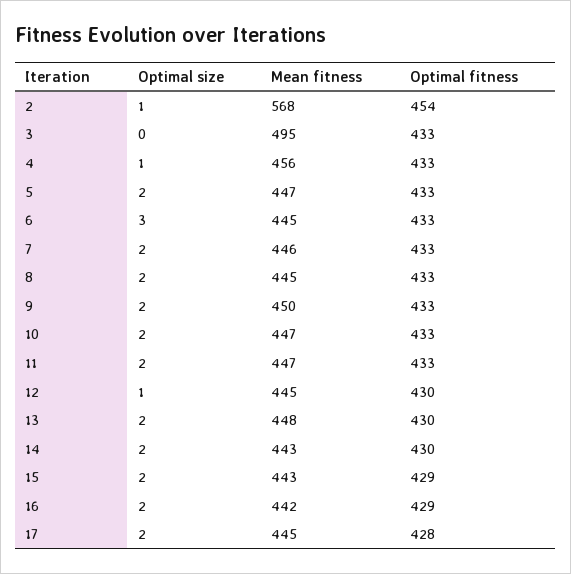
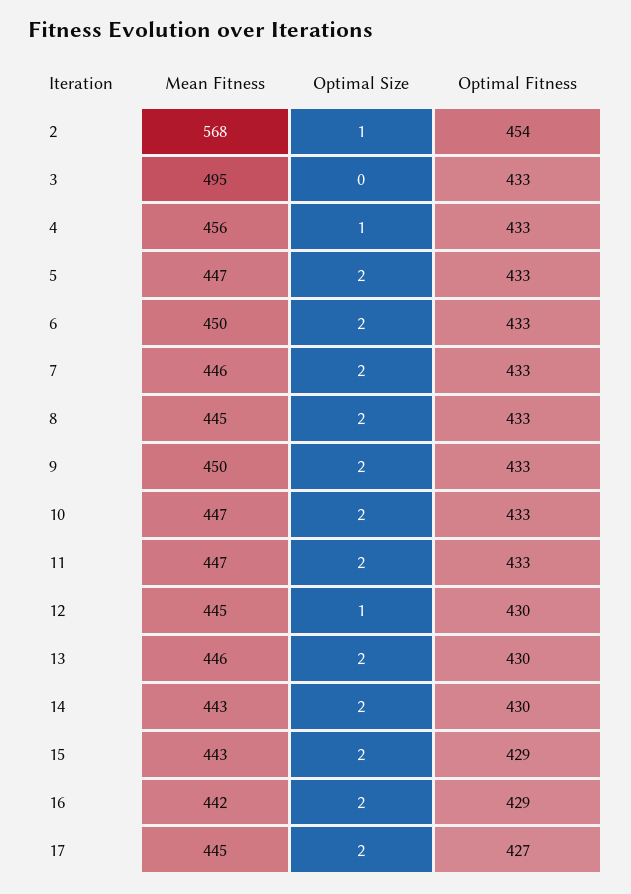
  {
    "Optimal size": {
      "2": 1,
      "3": 0,
      "4": 1,
      "5": 2,
-     "6": 3,
+     "6": 2,
      "7": 2,
      "8": 2,
      "9": 2,
      "10": 2,
      "11": 2,
      "12": 1,
      "13": 2,
      "14": 2,
      "15": 2,
      "16": 2,
      "17": 2
    },
    "Mean fitness": {
      "2": 568,
      "3": 495,
      "4": 456,
      "5": 447,
-     "6": 445,
+     "6": 450,
      "7": 446,
      "8": 445,
      "9": 450,
      "10": 447,
      "11": 447,
      "12": 445,
-     "13": 448,
+     "13": 446,
      "14": 443,
      "15": 443,
      "16": 442,
      "17": 445
    },
    "Optimal fitness": {
      "2": 454,
      "3": 433,
      "4": 433,
      "5": 433,
      "6": 433,
      "7": 433,
      "8": 433,
      "9": 433,
      "10": 433,
      "11": 433,
      "12": 430,
      "13": 430,
      "14": 430,
      "15": 429,
      "16": 429,
-     "17": 428
+     "17": 427
    }
  }

